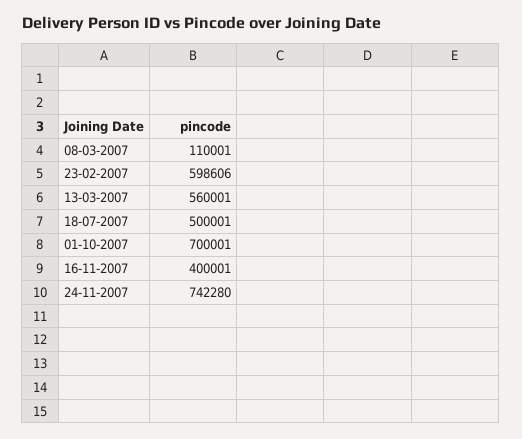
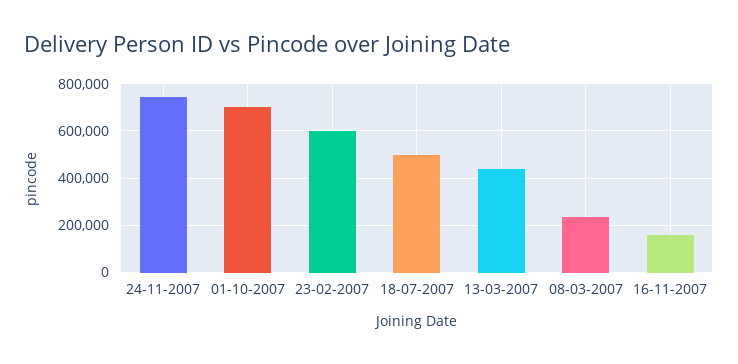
  {
-   "08-03-2007": 110001,
+   "08-03-2007": 250000,
    "23-02-2007": 598606,
-   "13-03-2007": 560001,
+   "13-03-2007": 450000,
    "18-07-2007": 500001,
    "01-10-2007": 700001,
-   "16-11-2007": 400001,
+   "16-11-2007": 150000,
    "24-11-2007": 742280
  }

